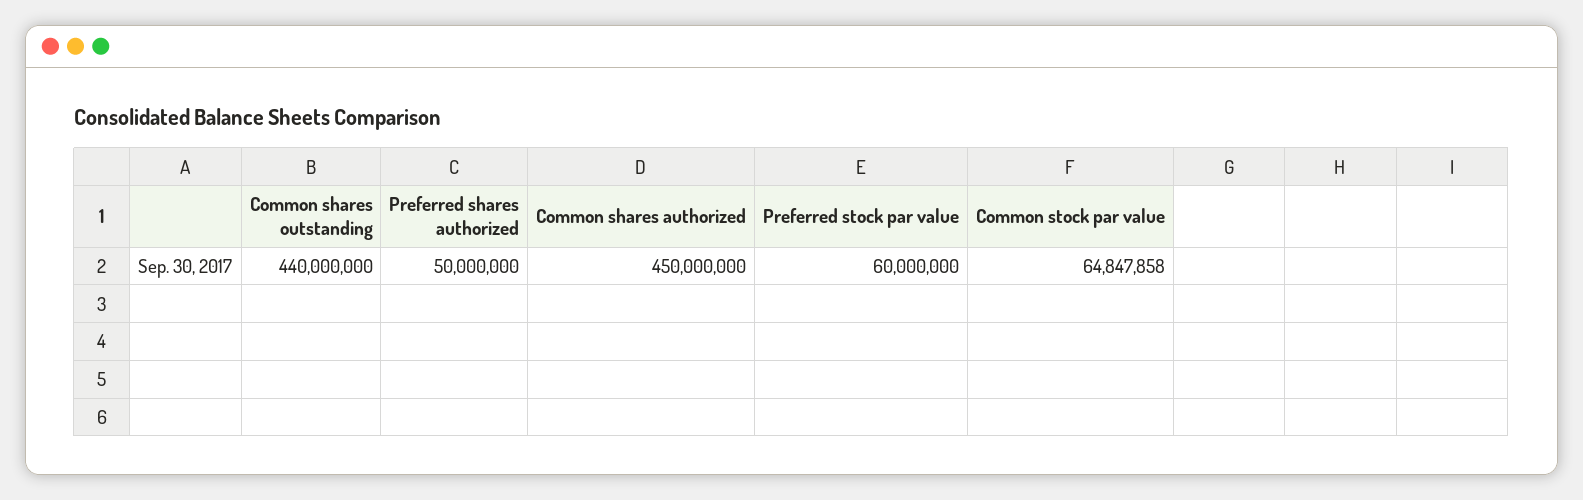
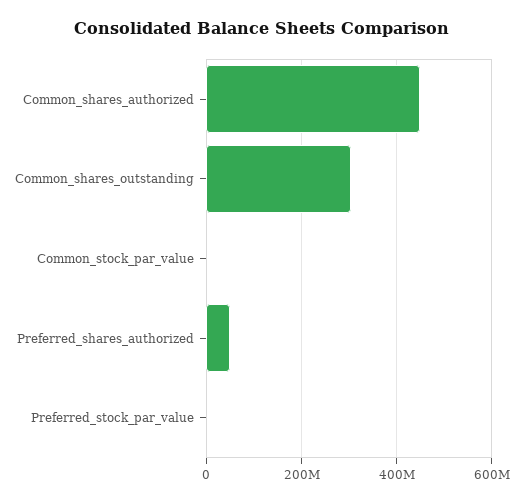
  {
-   "Common shares outstanding": 440000000,
+   "Common shares outstanding": 300000000,
    "Preferred shares authorized": 50000000,
    "Common shares authorized": 450000000,
-   "Preferred stock par value": 60000000,
+   "Preferred stock par value": 0,
-   "Common stock par value": 64847858
+   "Common stock par value": 0
  }

